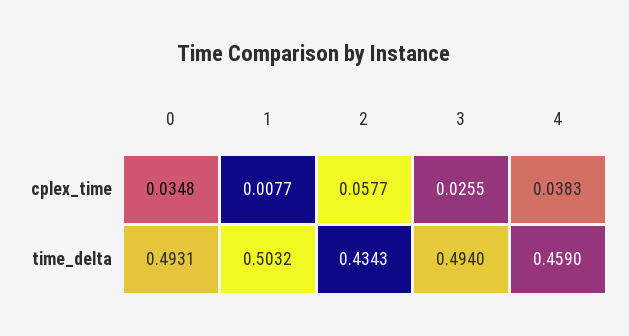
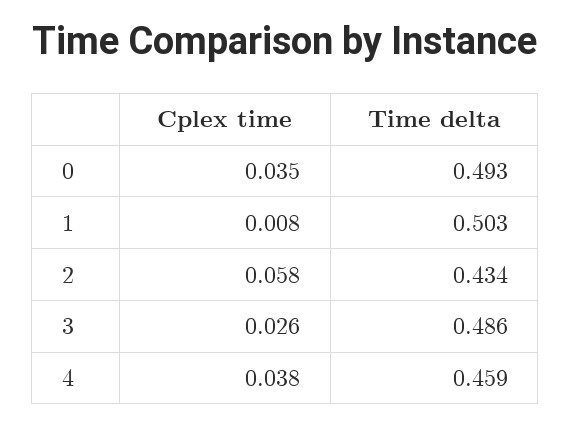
  {
    "0": {
      "cplex_time": 0.0348,
      "time_delta": 0.4931
    },
    "1": {
      "cplex_time": 0.0077,
      "time_delta": 0.5032
    },
    "2": {
      "cplex_time": 0.0577,
      "time_delta": 0.4343
    },
    "3": {
      "cplex_time": 0.0255,
-     "time_delta": 0.494
+     "time_delta": 0.486
    },
    "4": {
      "cplex_time": 0.0383,
      "time_delta": 0.459
    }
  }

